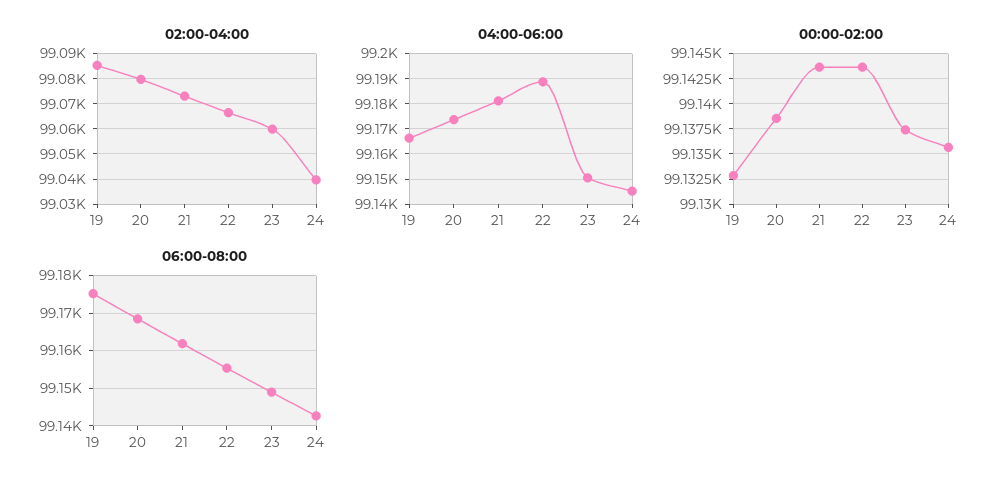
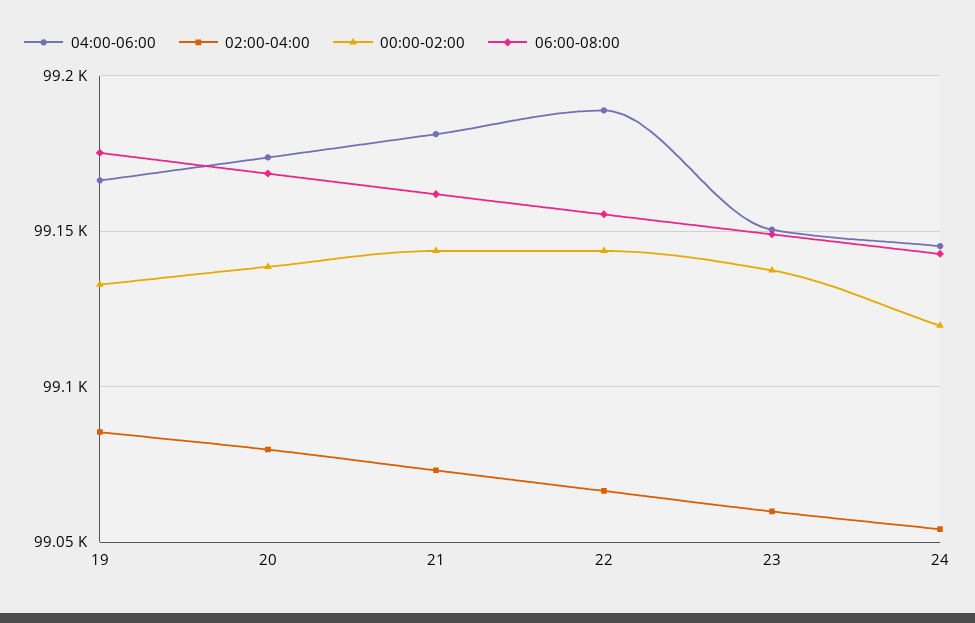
  {
    "02:00-04:00": {
      "19": 99085,
      "20": 99080,
      "21": 99072.5,
      "22": 99067.5,
      "23": 99060,
-     "24": 99040
+     "24": 99055
    },
    "04:00-06:00": {
      "19": 99167.5,
      "20": 99172.5,
      "21": 99180,
      "22": 99190,
      "23": 99150,
      "24": 99145
    },
    "00:00-02:00": {
      "19": 99132.5,
      "20": 99137.5,
      "21": 99142.5,
      "22": 99142.5,
      "23": 99137.5,
-     "24": 99135
+     "24": 99120
    },
    "06:00-08:00": {
      "19": 99176,
      "20": 99168,
      "21": 99162,
      "22": 99156,
      "23": 99150,
      "24": 99142
    }
  }

